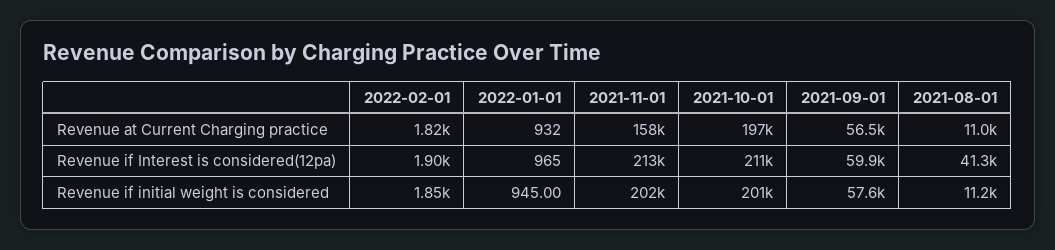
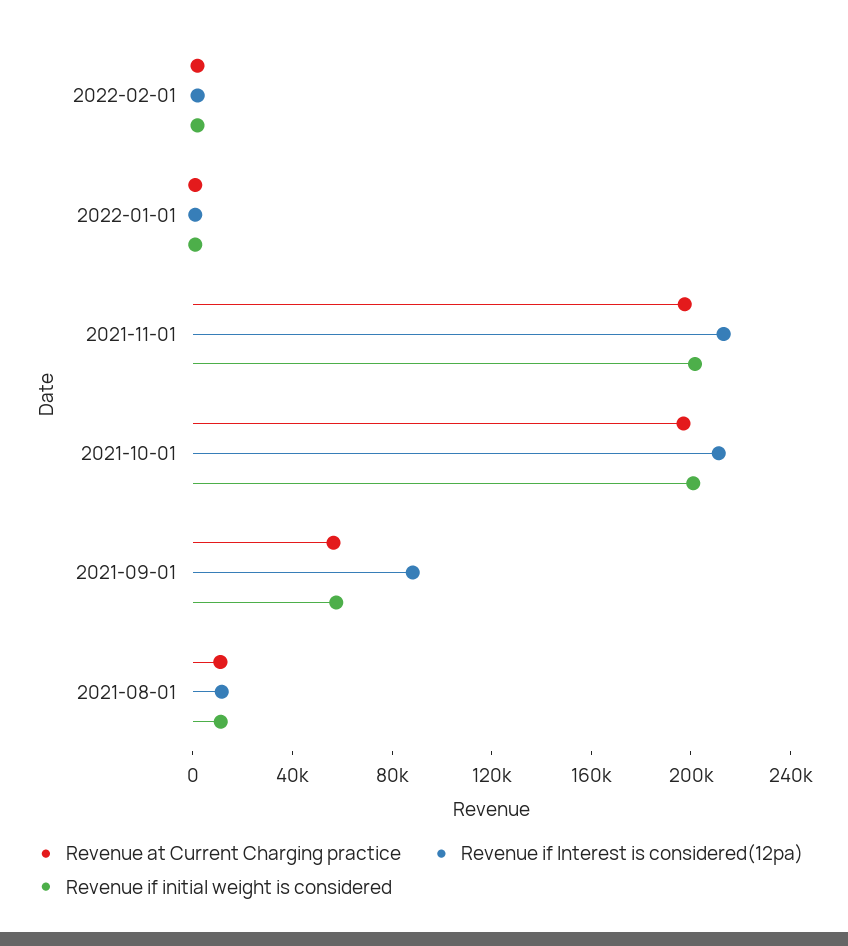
  {
    "Revenue at Current Charging practice": {
      "2022-02-01": 1820,
      "2022-01-01": 932,
-     "2021-11-01": 158000,
+     "2021-11-01": 200000,
      "2021-10-01": 197000,
      "2021-09-01": 56500,
      "2021-08-01": 11000
    },
    "Revenue if Interest is considered(12pa)": {
      "2022-02-01": 1900,
      "2022-01-01": 965,
      "2021-11-01": 213000,
      "2021-10-01": 211000,
-     "2021-09-01": 59900,
+     "2021-09-01": 90000,
-     "2021-08-01": 41300
+     "2021-08-01": 10000
    },
    "Revenue if initial weight is considered": {
      "2022-02-01": 1850,
      "2022-01-01": 945,
      "2021-11-01": 202000,
      "2021-10-01": 201000,
      "2021-09-01": 57600,
      "2021-08-01": 11200
    }
  }

